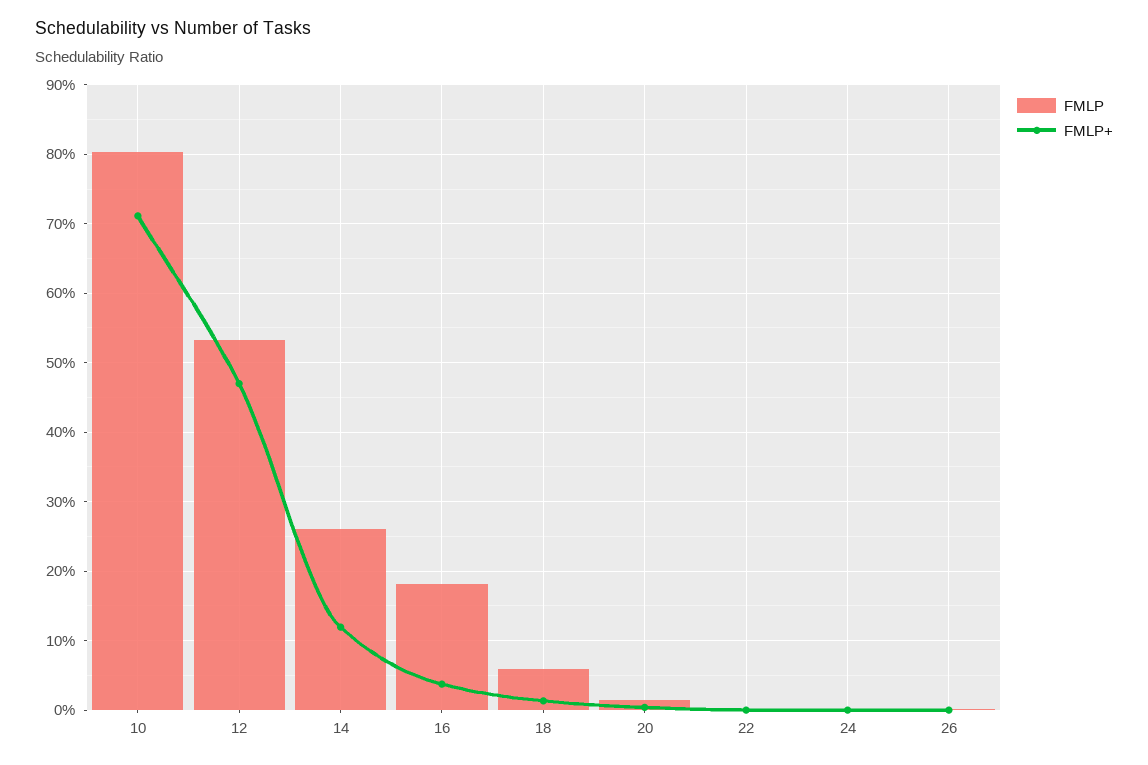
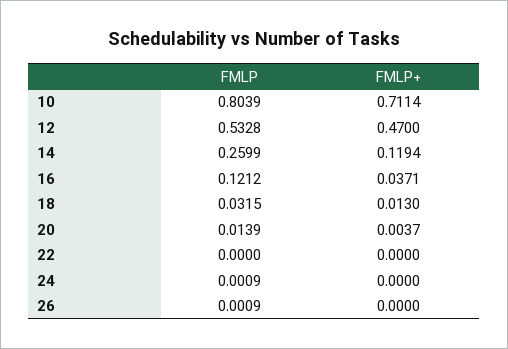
  {
    "FMLP": {
      "10": 0.8039,
      "12": 0.5328,
      "14": 0.2599,
-     "16": 0.18,
+     "16": 0.1212,
-     "18": 0.06,
+     "18": 0.0315,
      "20": 0.0139,
      "22": 0,
      "24": 0.0009,
      "26": 0.0009
    },
    "FMLP+": {
      "10": 0.7114,
      "12": 0.47,
      "14": 0.1194,
      "16": 0.0371,
      "18": 0.013,
      "20": 0.0037,
      "22": 0,
      "24": 0,
      "26": 0
    }
  }

